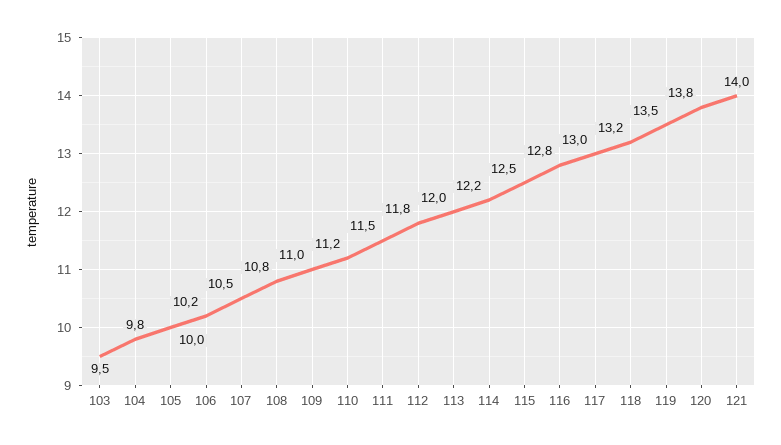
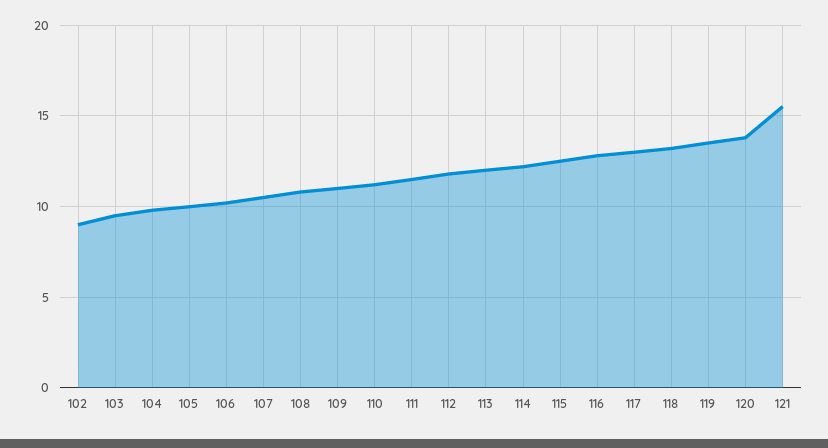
  {
    "103": 9.5,
    "104": 9.8,
    "105": 10,
    "106": 10.2,
    "107": 10.5,
    "108": 10.8,
    "109": 11,
    "110": 11.2,
    "111": 11.5,
    "112": 11.8,
    "113": 12,
    "114": 12.2,
    "115": 12.5,
    "116": 12.8,
    "117": 13,
    "118": 13.2,
    "119": 13.5,
    "120": 13.8,
-   "121": 14
+   "121": 15.5,
+   "102": 9
  }

